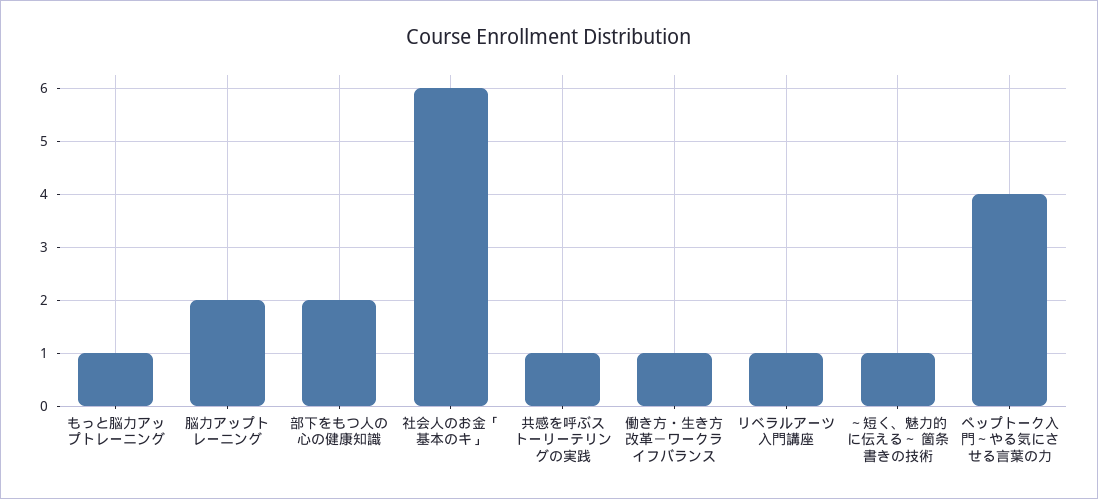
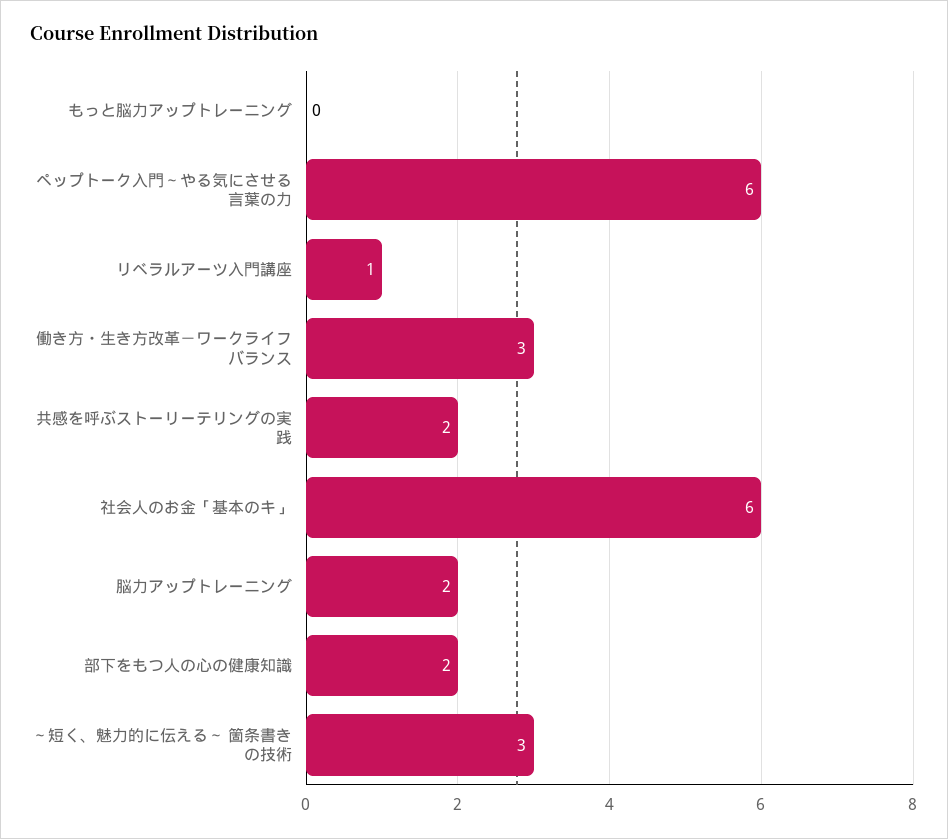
  {
-   "もっと脳力アップトレーニング": 1,
+   "もっと脳力アップトレーニング": 0,
    "脳力アップトレーニング": 2,
    "部下をもつ人の心の健康知識": 2,
    "社会人のお金「基本のキ」": 6,
-   "共感を呼ぶストーリーテリングの実践": 1,
+   "共感を呼ぶストーリーテリングの実践": 2,
-   "働き方・生き方改革－ワークライフバランス": 1,
+   "働き方・生き方改革－ワークライフバランス": 3,
    "リベラルアーツ入門講座": 1,
-   "～短く、魅力的に伝える～ 箇条書きの技術": 1,
+   "～短く、魅力的に伝える～ 箇条書きの技術": 3,
-   "ペップトーク入門～やる気にさせる言葉の力": 4
+   "ペップトーク入門～やる気にさせる言葉の力": 6
  }

